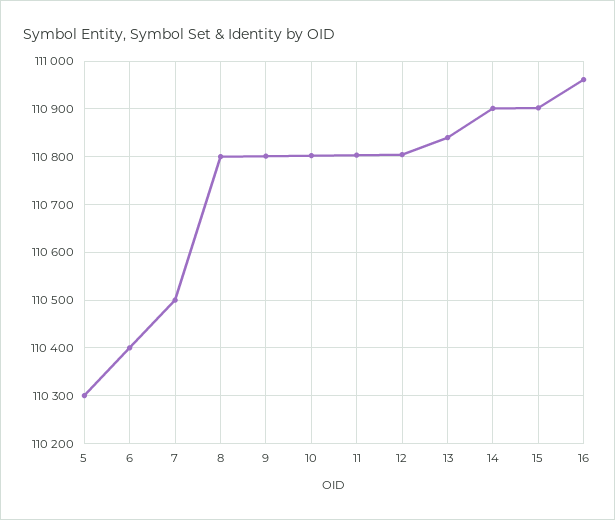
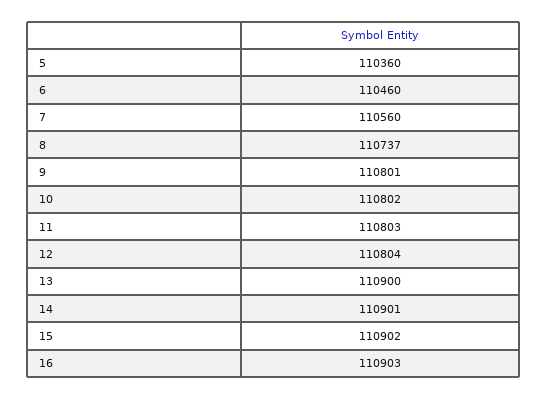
  {
-   "5": 110300,
+   "5": 110360,
-   "6": 110400,
+   "6": 110460,
-   "7": 110500,
+   "7": 110560,
-   "8": 110800,
+   "8": 110737,
    "9": 110801,
    "10": 110802,
    "11": 110803,
    "12": 110804,
-   "13": 110840,
+   "13": 110900,
    "14": 110901,
    "15": 110902,
-   "16": 110960
+   "16": 110903
  }

